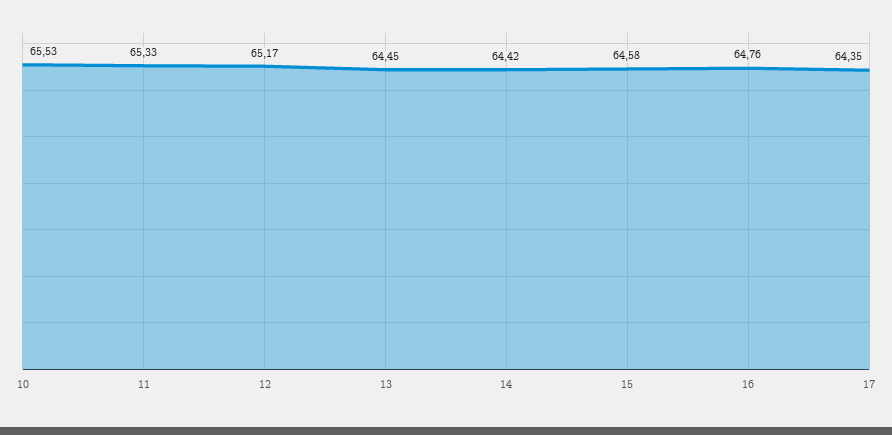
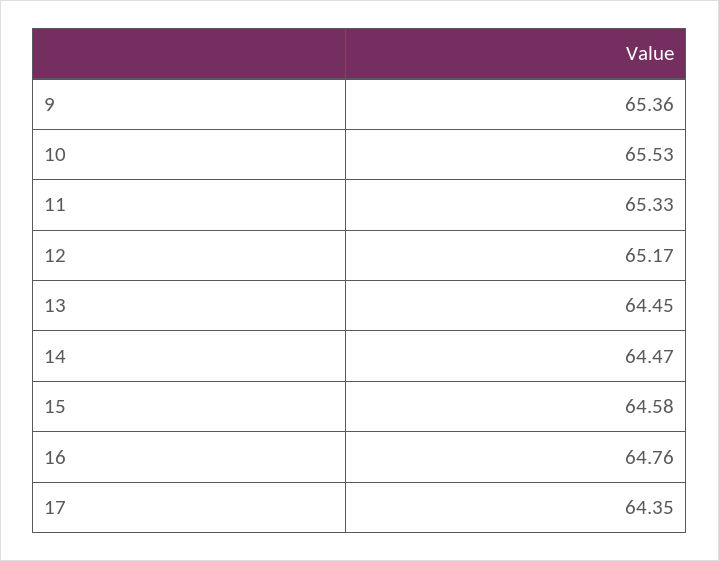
  {
    "10": 65.53,
    "11": 65.33,
    "12": 65.17,
    "13": 64.45,
-   "14": 64.42,
+   "14": 64.47,
    "15": 64.58,
    "16": 64.76,
-   "17": 64.35
+   "17": 64.35,
+   "9": 65.36
  }

